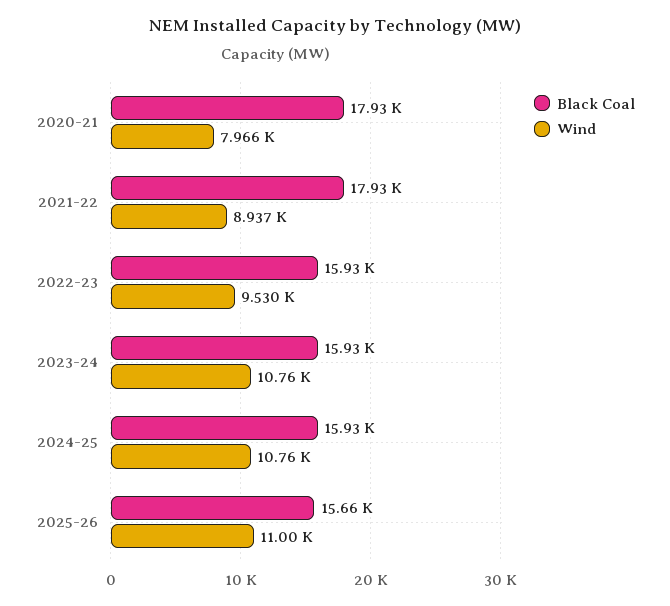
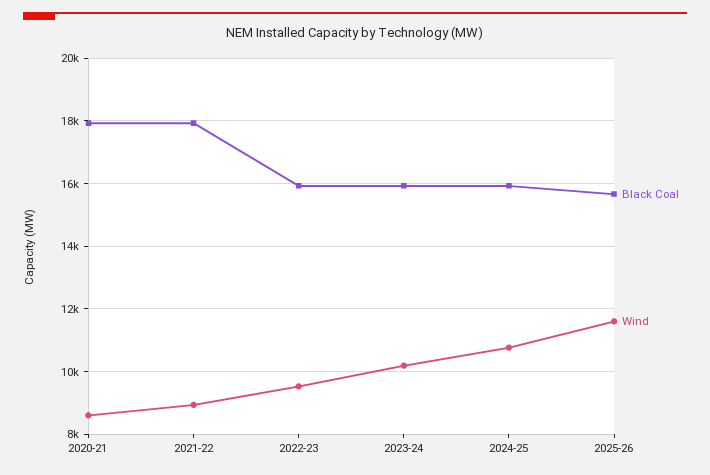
  {
    "Black Coal": {
      "2020-21": 17930,
      "2021-22": 17930,
      "2022-23": 15930,
      "2023-24": 15930,
      "2024-25": 15930,
      "2025-26": 15660
    },
    "Wind": {
-     "2020-21": 7966,
+     "2020-21": 8600,
      "2021-22": 8937,
      "2022-23": 9530,
-     "2023-24": 10760,
+     "2023-24": 10200,
      "2024-25": 10760,
-     "2025-26": 11000
+     "2025-26": 11600
    }
  }

